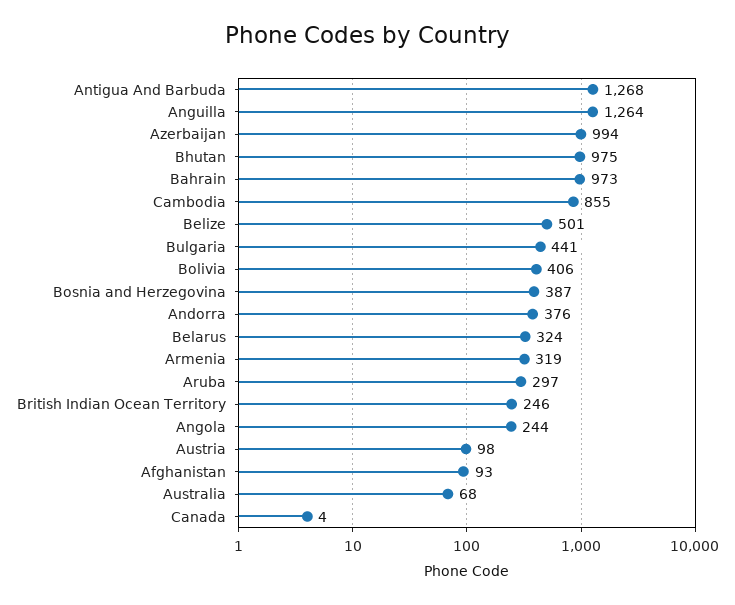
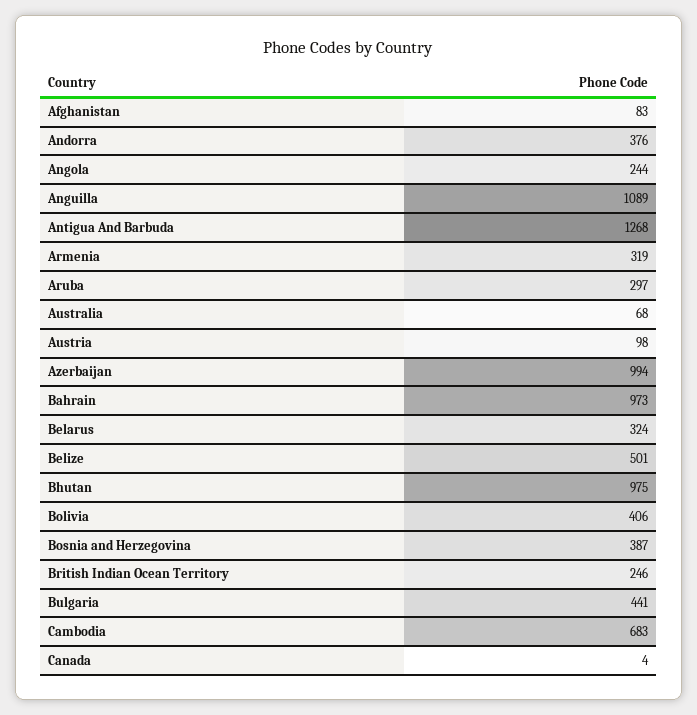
  {
    "Antigua And Barbuda": 1268,
-   "Anguilla": 1264,
+   "Anguilla": 1089,
    "Azerbaijan": 994,
    "Bhutan": 975,
    "Bahrain": 973,
-   "Cambodia": 855,
+   "Cambodia": 683,
    "Belize": 501,
    "Bulgaria": 441,
    "Bolivia": 406,
    "Bosnia and Herzegovina": 387,
    "Andorra": 376,
    "Belarus": 324,
    "Armenia": 319,
    "Aruba": 297,
    "British Indian Ocean Territory": 246,
    "Angola": 244,
    "Austria": 98,
-   "Afghanistan": 93,
+   "Afghanistan": 83,
    "Australia": 68,
    "Canada": 4
  }

